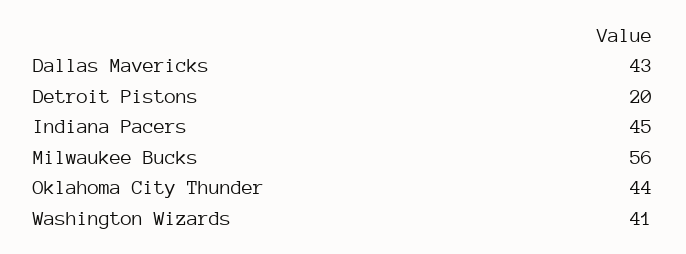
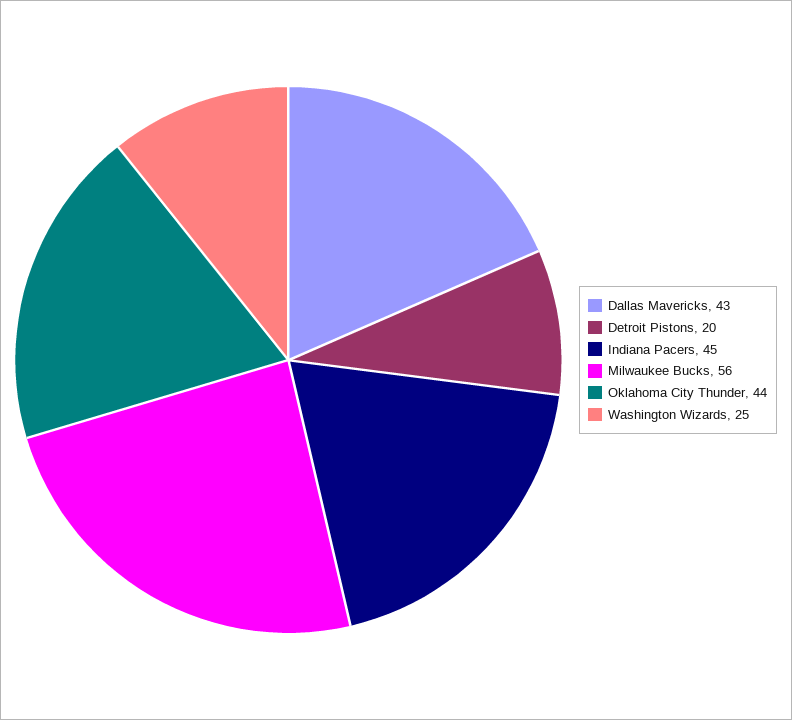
  {
    "Dallas Mavericks": 43,
    "Detroit Pistons": 20,
    "Indiana Pacers": 45,
    "Milwaukee Bucks": 56,
    "Oklahoma City Thunder": 44,
-   "Washington Wizards": 41
+   "Washington Wizards": 25
  }

